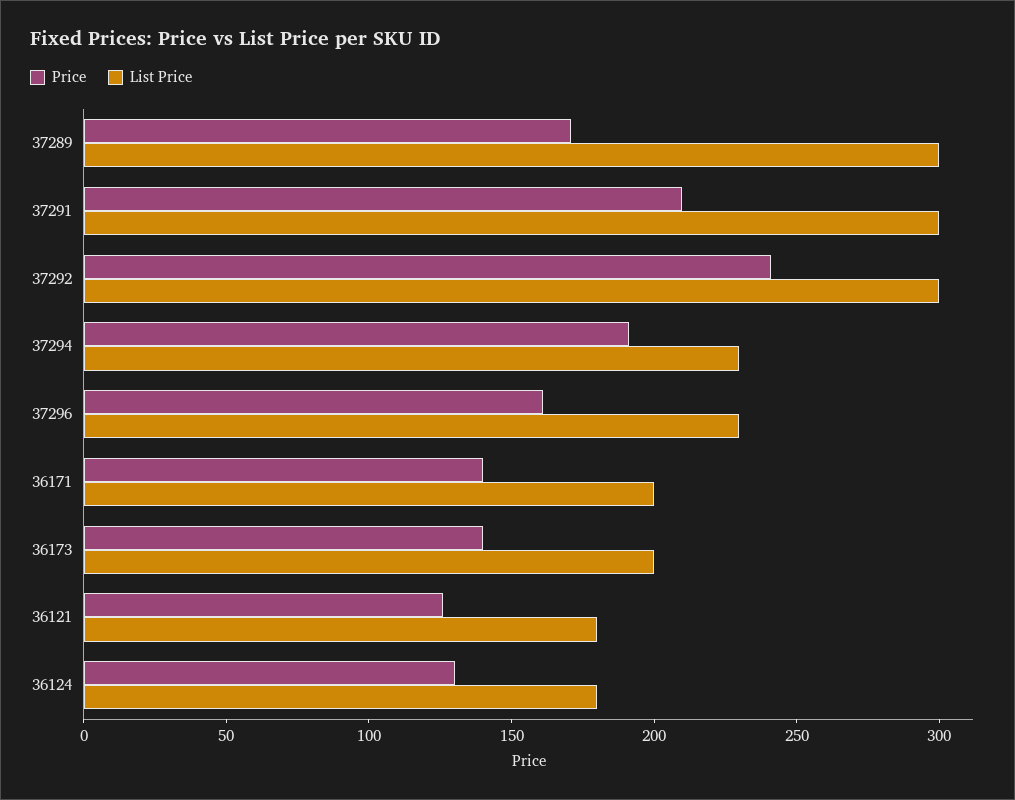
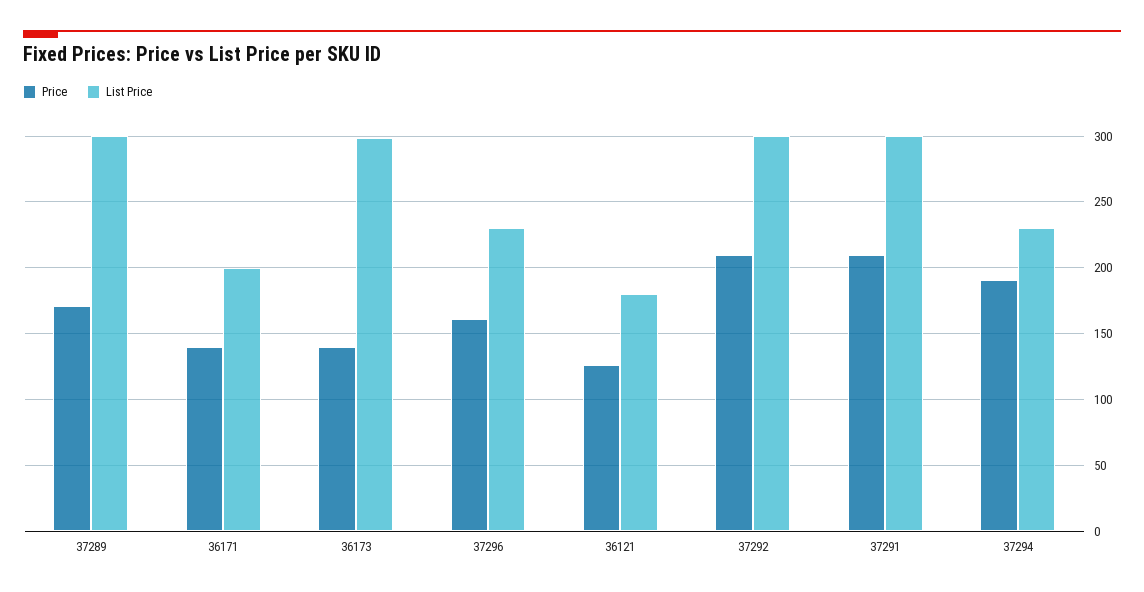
  {
    "Price": {
      "37289": 170,
      "37291": 210,
-     "37292": 240,
+     "37292": 210,
      "37294": 190,
      "37296": 160,
      "36171": 140,
      "36173": 140,
-     "36121": 125,
+     "36121": 125
-     "36124": 130
    },
    "List Price": {
      "37289": 300,
      "37291": 300,
      "37292": 300,
      "37294": 230,
      "37296": 230,
      "36171": 200,
-     "36173": 200,
+     "36173": 300,
-     "36121": 180,
+     "36121": 180
-     "36124": 180
    }
  }

